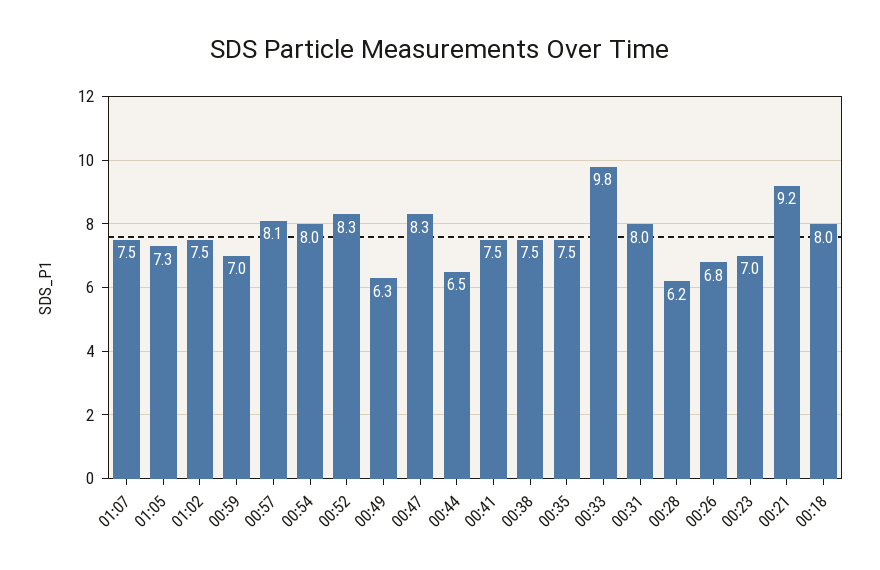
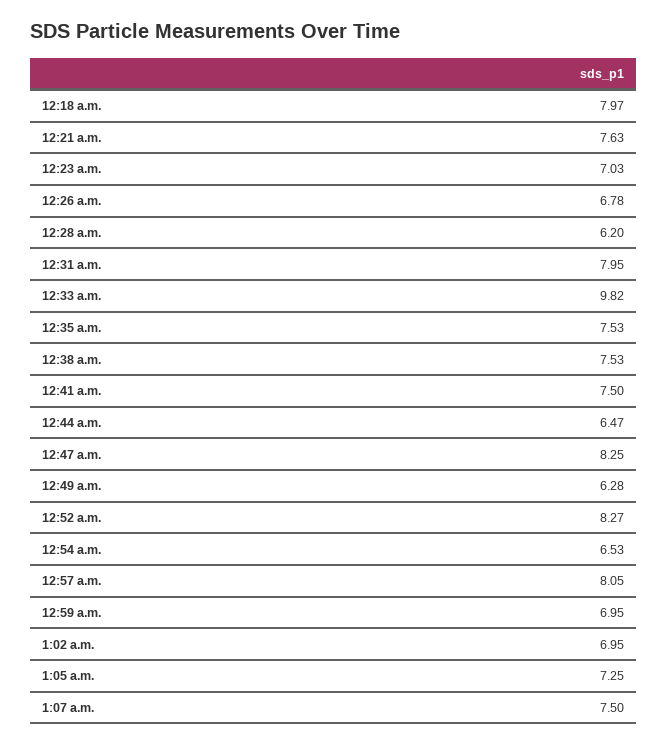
  {
    "01:07": 7.5,
    "01:05": 7.25,
-   "01:02": 7.5,
+   "01:02": 6.95,
    "00:59": 6.95,
    "00:57": 8.05,
-   "00:54": 8,
+   "00:54": 6.53,
    "00:52": 8.27,
    "00:49": 6.28,
    "00:47": 8.25,
    "00:44": 6.47,
    "00:41": 7.5,
    "00:38": 7.53,
    "00:35": 7.53,
    "00:33": 9.82,
    "00:31": 7.95,
    "00:28": 6.2,
    "00:26": 6.78,
    "00:23": 7.03,
-   "00:21": 9.2,
+   "00:21": 7.63,
    "00:18": 7.97
  }

